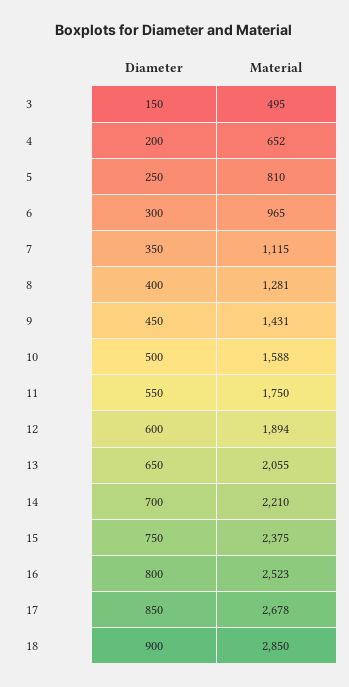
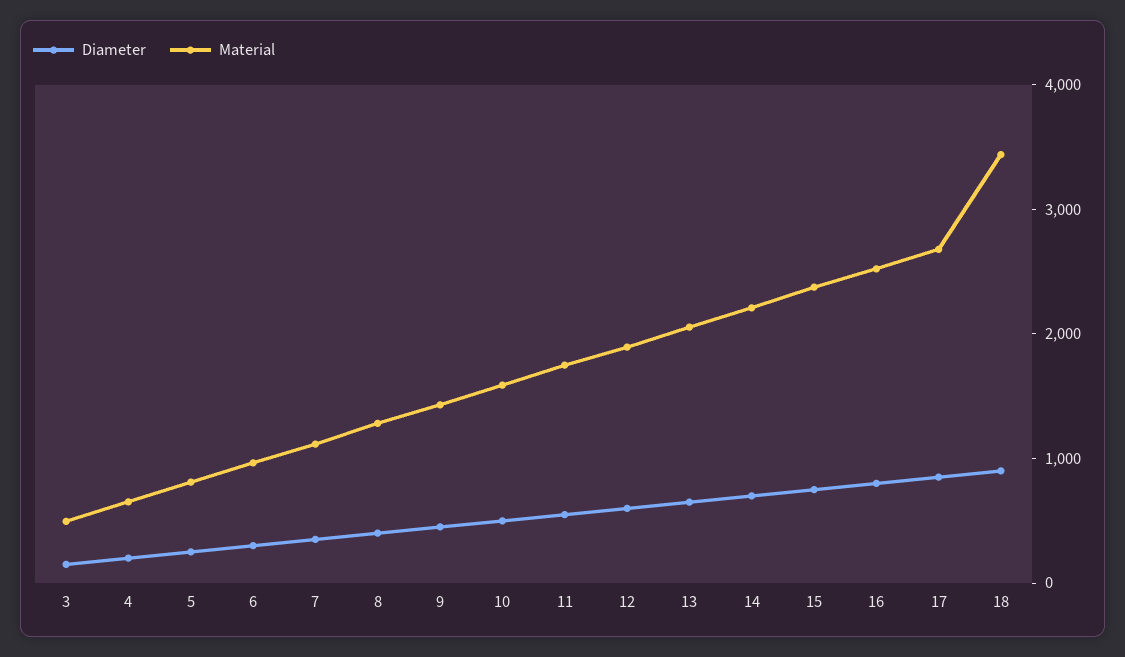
  {
    "Diameter": {
      "3": 150,
      "4": 200,
      "5": 250,
      "6": 300,
      "7": 350,
      "8": 400,
      "9": 450,
      "10": 500,
      "11": 550,
      "12": 600,
      "13": 650,
      "14": 700,
      "15": 750,
      "16": 800,
      "17": 850,
      "18": 900
    },
    "Material": {
      "3": 495,
      "4": 652,
      "5": 810,
      "6": 965,
      "7": 1115,
      "8": 1281,
      "9": 1431,
      "10": 1588,
      "11": 1750,
      "12": 1894,
      "13": 2055,
      "14": 2210,
      "15": 2375,
      "16": 2523,
      "17": 2678,
-     "18": 2850
+     "18": 3400
    }
  }

